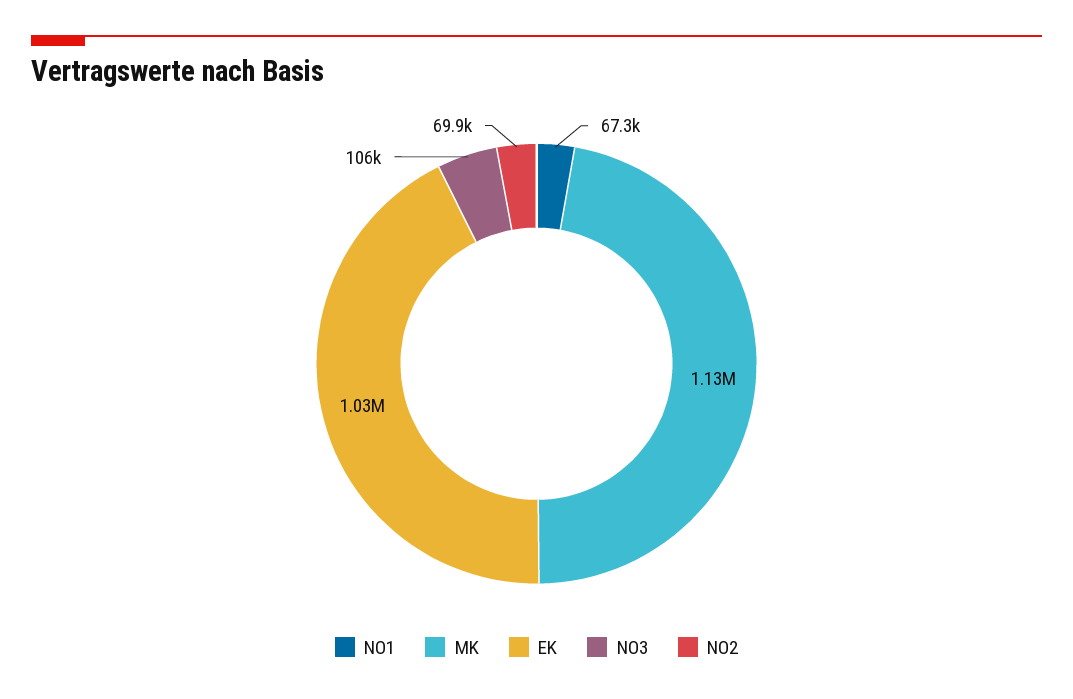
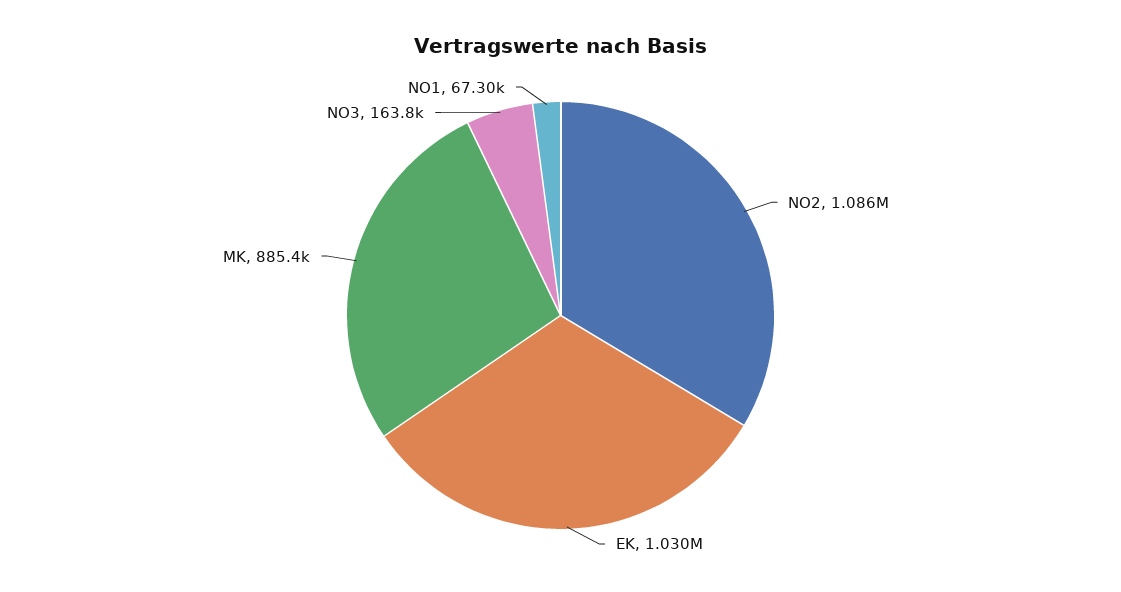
  {
    "NO1": 67300,
-   "MK": 1130000,
+   "MK": 885400,
    "EK": 1030000,
-   "NO3": 106000,
+   "NO3": 163800,
-   "NO2": 69900
+   "NO2": 1086000
  }

